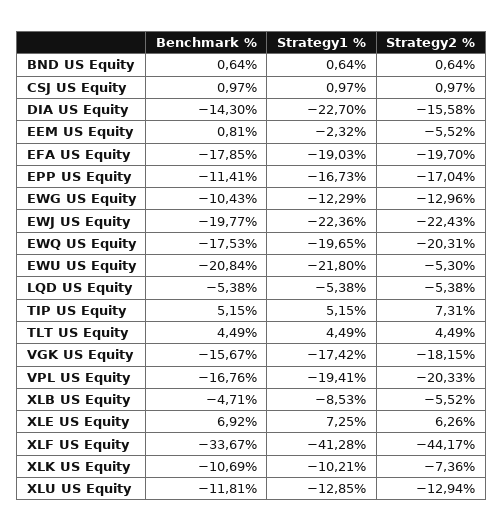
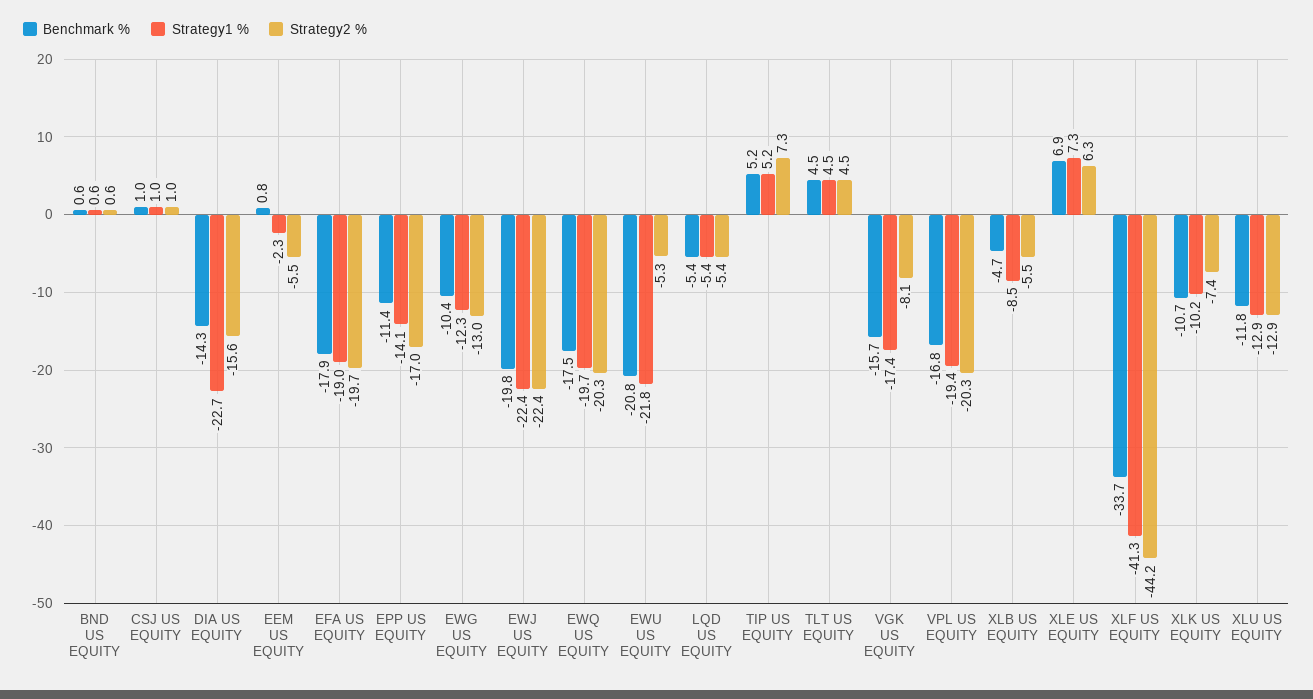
  {
    "Benchmark %": {
      "BND US Equity": 0.64,
      "CSJ US Equity": 0.97,
      "DIA US Equity": -14.3,
      "EEM US Equity": 0.81,
      "EFA US Equity": -17.85,
      "EPP US Equity": -11.41,
      "EWG US Equity": -10.43,
      "EWJ US Equity": -19.77,
      "EWQ US Equity": -17.53,
      "EWU US Equity": -20.84,
      "LQD US Equity": -5.38,
      "TIP US Equity": 5.15,
      "TLT US Equity": 4.49,
      "VGK US Equity": -15.67,
      "VPL US Equity": -16.76,
      "XLB US Equity": -4.71,
      "XLE US Equity": 6.92,
      "XLF US Equity": -33.67,
      "XLK US Equity": -10.69,
      "XLU US Equity": -11.81
    },
    "Strategy1 %": {
      "BND US Equity": 0.64,
      "CSJ US Equity": 0.97,
      "DIA US Equity": -22.7,
      "EEM US Equity": -2.32,
      "EFA US Equity": -19.03,
-     "EPP US Equity": -16.73,
+     "EPP US Equity": -14.1,
      "EWG US Equity": -12.29,
      "EWJ US Equity": -22.36,
      "EWQ US Equity": -19.65,
      "EWU US Equity": -21.8,
      "LQD US Equity": -5.38,
      "TIP US Equity": 5.15,
      "TLT US Equity": 4.49,
      "VGK US Equity": -17.42,
      "VPL US Equity": -19.41,
      "XLB US Equity": -8.53,
      "XLE US Equity": 7.25,
      "XLF US Equity": -41.28,
      "XLK US Equity": -10.21,
      "XLU US Equity": -12.85
    },
    "Strategy2 %": {
      "BND US Equity": 0.64,
      "CSJ US Equity": 0.97,
      "DIA US Equity": -15.58,
      "EEM US Equity": -5.52,
      "EFA US Equity": -19.7,
      "EPP US Equity": -17.04,
      "EWG US Equity": -12.96,
      "EWJ US Equity": -22.43,
      "EWQ US Equity": -20.31,
      "EWU US Equity": -5.3,
      "LQD US Equity": -5.38,
      "TIP US Equity": 7.31,
      "TLT US Equity": 4.49,
-     "VGK US Equity": -18.15,
+     "VGK US Equity": -8.1,
      "VPL US Equity": -20.33,
      "XLB US Equity": -5.52,
      "XLE US Equity": 6.26,
      "XLF US Equity": -44.17,
      "XLK US Equity": -7.36,
      "XLU US Equity": -12.94
    }
  }

